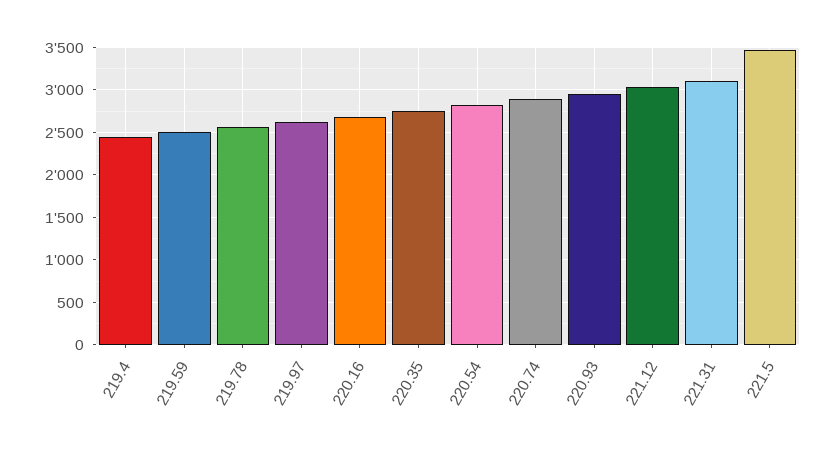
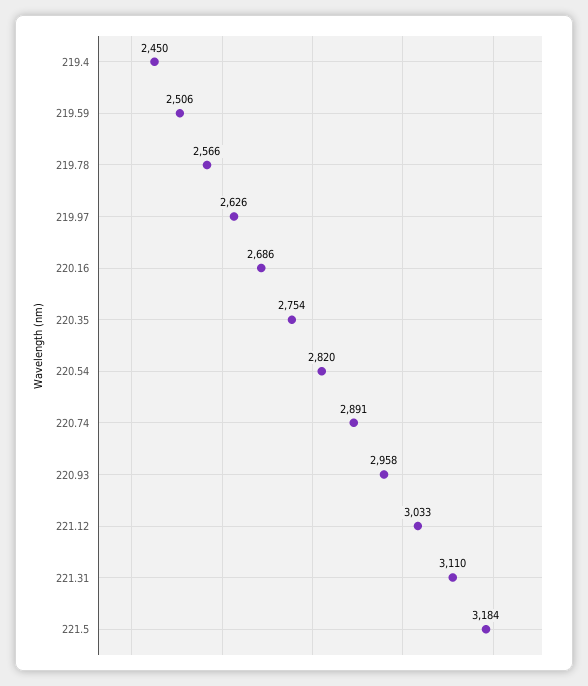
  {
    "219.4": 2450,
    "219.59": 2506,
    "219.78": 2566,
    "219.97": 2626,
    "220.16": 2686,
    "220.35": 2754,
    "220.54": 2820,
    "220.74": 2891,
    "220.93": 2958,
    "221.12": 3033,
    "221.31": 3110,
-   "221.5": 3500
+   "221.5": 3184
  }

